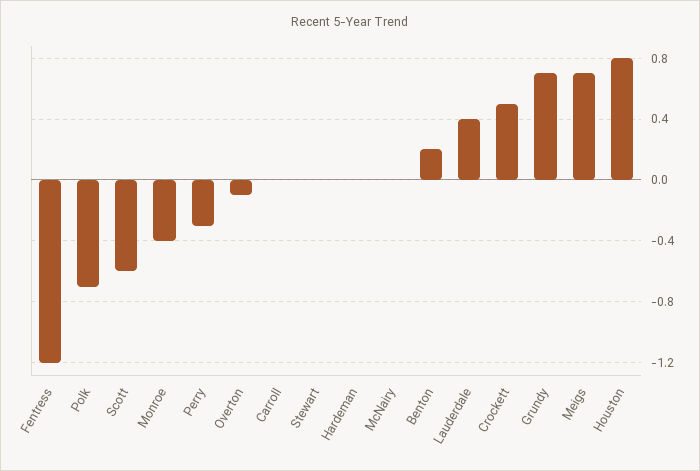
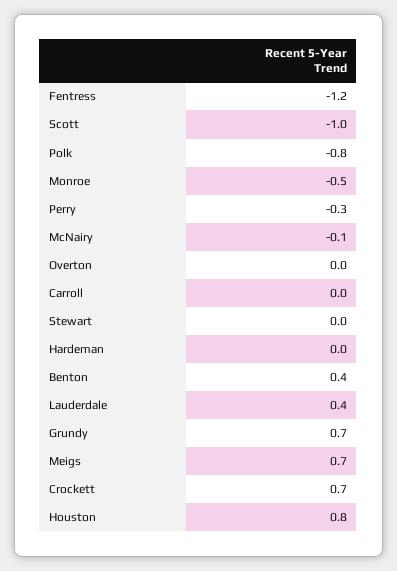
  {
    "Fentress": -1.2,
-   "Polk": -0.7,
+   "Polk": -0.8,
-   "Scott": -0.6,
+   "Scott": -1,
-   "Monroe": -0.4,
+   "Monroe": -0.5,
    "Perry": -0.3,
-   "Overton": -0.1,
+   "Overton": 0,
    "Carroll": 0,
    "Stewart": 0,
    "Hardeman": 0,
-   "McNairy": 0,
+   "McNairy": -0.1,
-   "Benton": 0.2,
+   "Benton": 0.4,
    "Lauderdale": 0.4,
-   "Crockett": 0.5,
+   "Crockett": 0.7,
    "Grundy": 0.7,
    "Meigs": 0.7,
    "Houston": 0.8
  }

